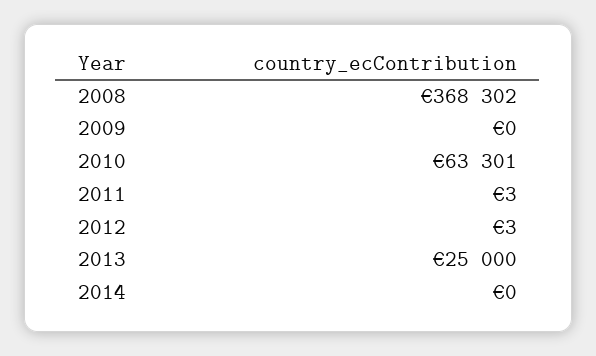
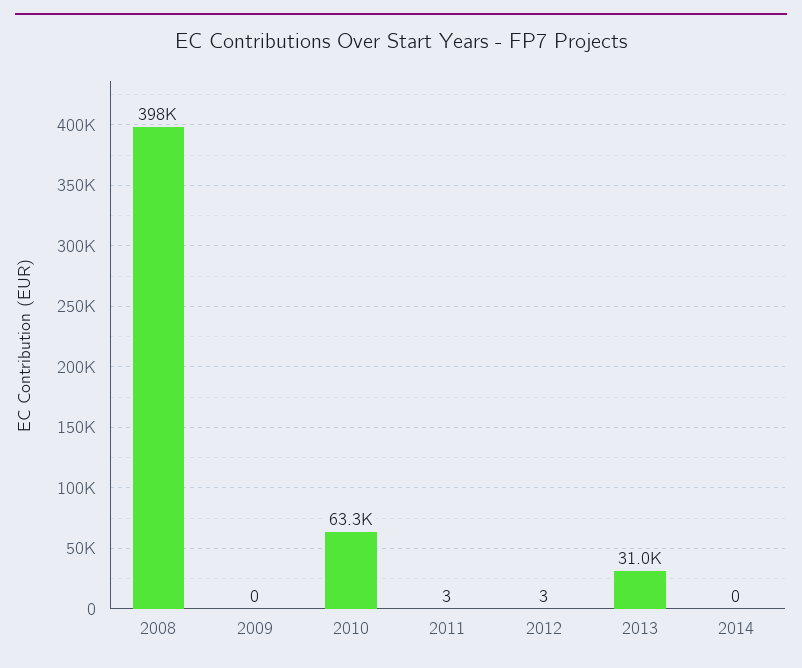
  {
-   "2008": 368302,
+   "2008": 398000,
    "2009": 0,
    "2010": 63301,
    "2011": 3,
    "2012": 3,
-   "2013": 25000,
+   "2013": 31000,
    "2014": 0
  }

